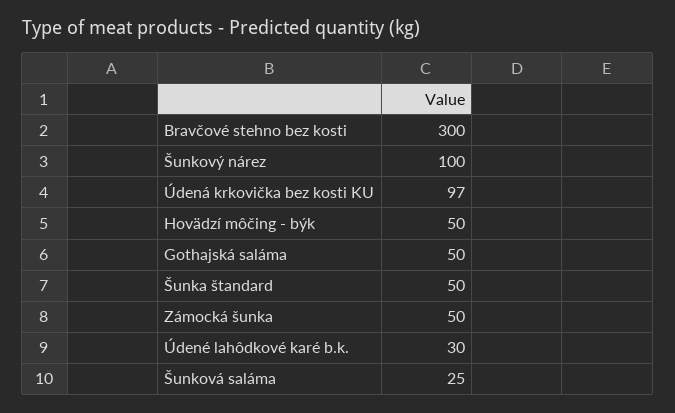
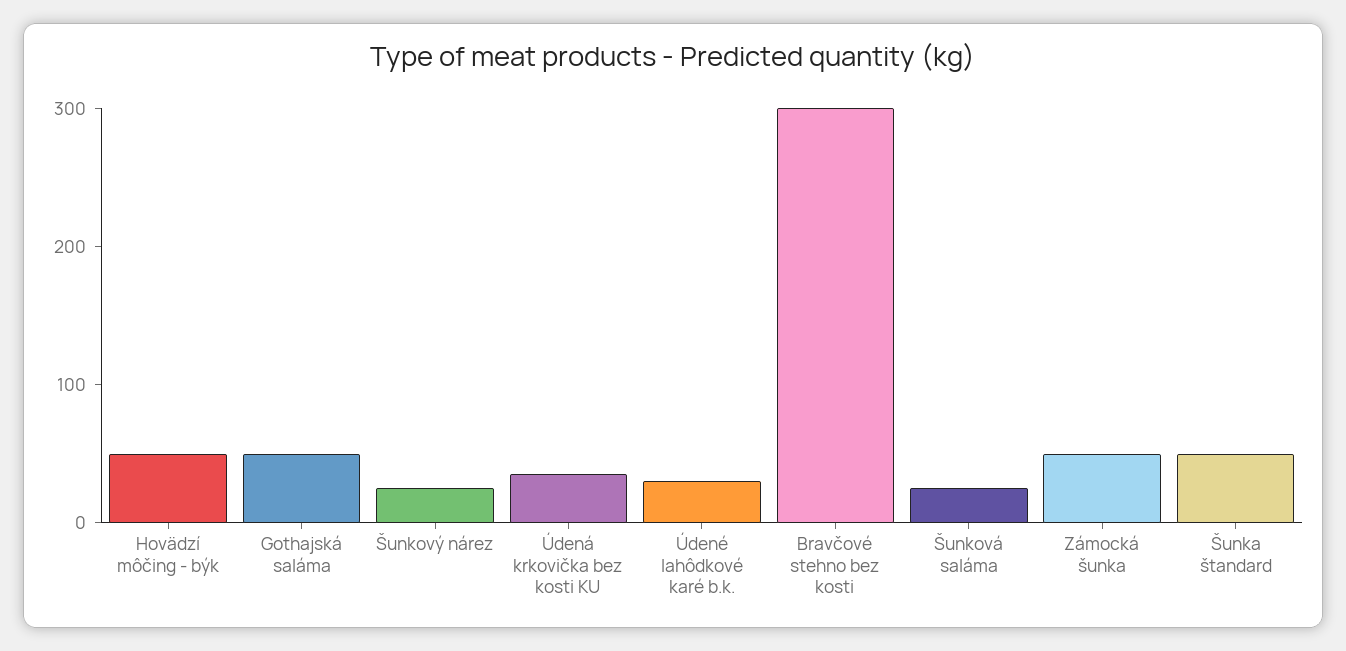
  {
    "Bravčové stehno bez kosti": 300,
-   "Šunkový nárez": 100,
+   "Šunkový nárez": 20,
-   "Údená krkovička bez kosti KU": 97,
+   "Údená krkovička bez kosti KU": 40,
    "Hovädzí môčing - býk": 50,
    "Gothajská saláma": 50,
    "Šunka štandard": 50,
    "Zámocká šunka": 50,
    "Údené lahôdkové karé b.k.": 30,
    "Šunková saláma": 25
  }

